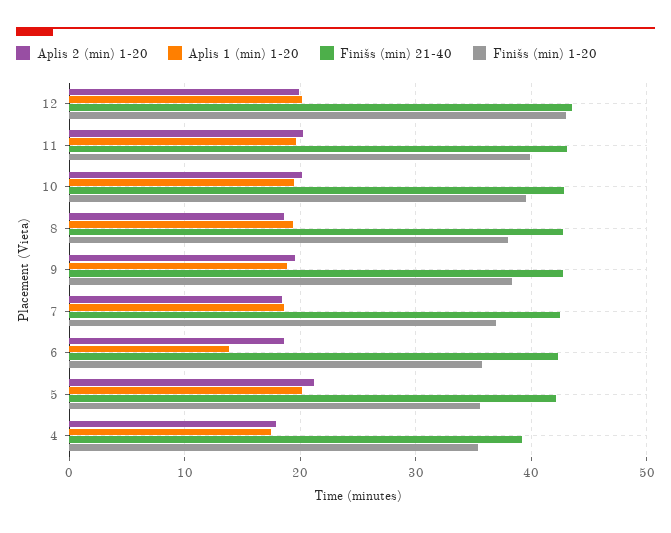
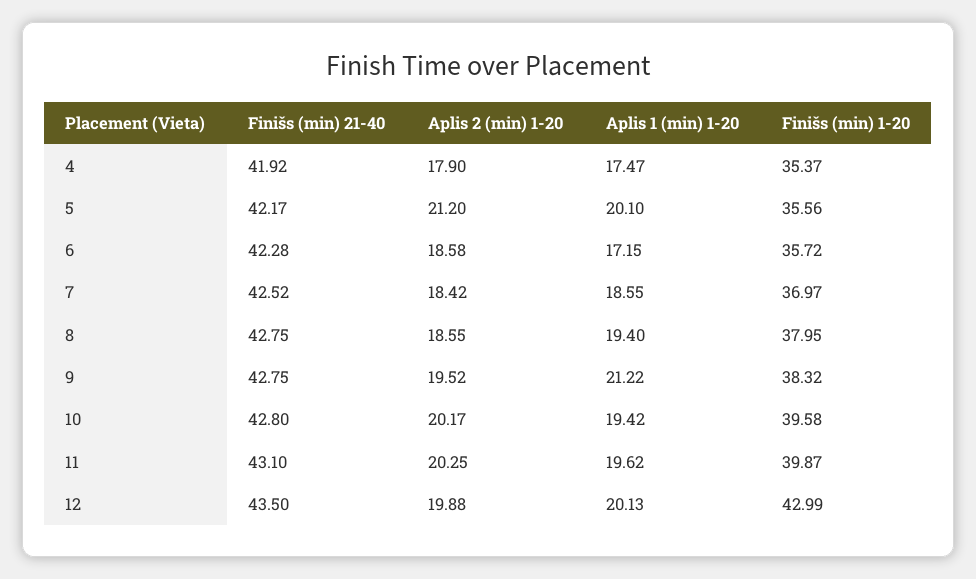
  {
    "Aplis 2 (min) 1-20": {
      "12": 19.88,
      "11": 20.25,
      "10": 20.17,
      "8": 18.55,
      "9": 19.52,
      "7": 18.42,
      "6": 18.58,
      "5": 21.2,
      "4": 17.9
    },
    "Aplis 1 (min) 1-20": {
      "12": 20.13,
      "11": 19.62,
      "10": 19.42,
      "8": 19.4,
-     "9": 19,
+     "9": 21.22,
      "7": 18.55,
-     "6": 14,
+     "6": 17.15,
      "5": 20.1,
      "4": 17.47
    },
    "Finišs (min) 21-40": {
      "12": 43.5,
      "11": 43.1,
      "10": 42.8,
      "8": 42.75,
      "9": 42.75,
      "7": 42.52,
      "6": 42.28,
      "5": 42.17,
-     "4": 39
+     "4": 41.92
    },
    "Finišs (min) 1-20": {
      "12": 42.99,
      "11": 39.87,
      "10": 39.58,
      "8": 37.95,
      "9": 38.32,
      "7": 36.97,
      "6": 35.72,
      "5": 35.56,
      "4": 35.37
    }
  }

